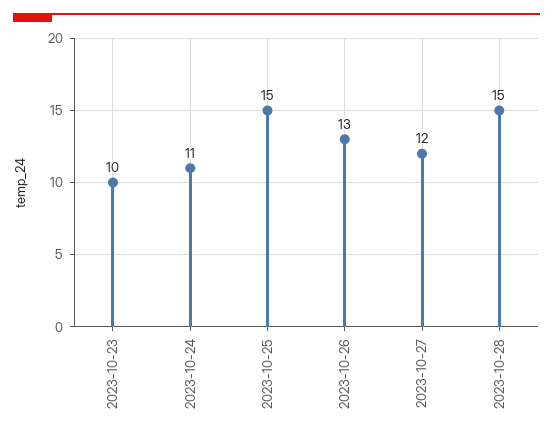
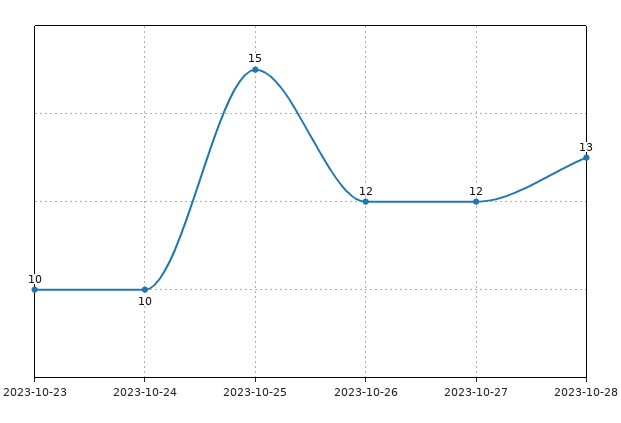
  {
    "2023-10-23": 10,
-   "2023-10-24": 11,
+   "2023-10-24": 10,
    "2023-10-25": 15,
-   "2023-10-26": 13,
+   "2023-10-26": 12,
    "2023-10-27": 12,
-   "2023-10-28": 15
+   "2023-10-28": 13
  }

